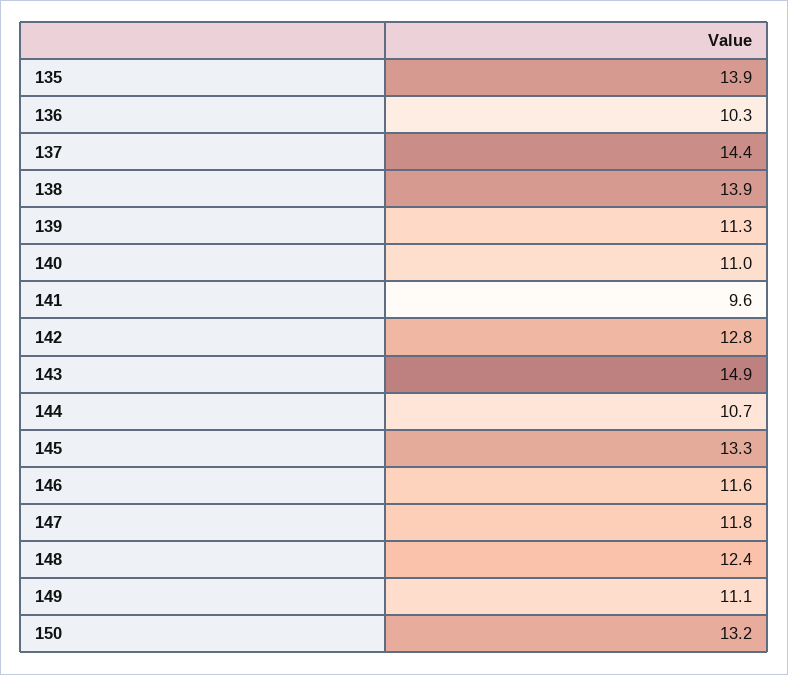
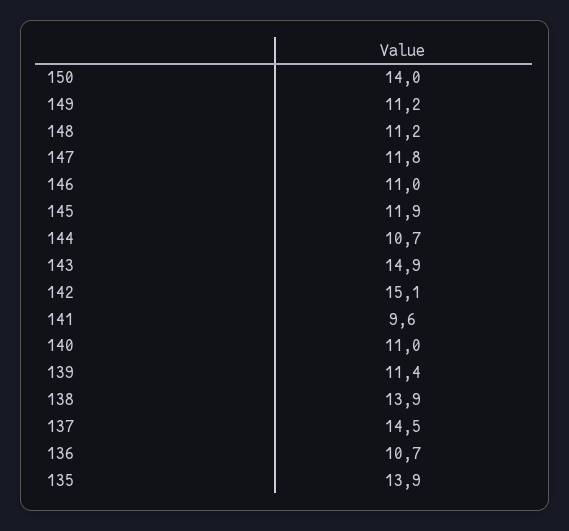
  {
    "135": 13.9,
-   "136": 10.3,
+   "136": 10.7,
-   "137": 14.4,
+   "137": 14.5,
    "138": 13.9,
-   "139": 11.3,
+   "139": 11.4,
    "140": 11,
    "141": 9.6,
-   "142": 12.8,
+   "142": 15.1,
    "143": 14.9,
    "144": 10.7,
-   "145": 13.3,
+   "145": 11.9,
-   "146": 11.6,
+   "146": 11,
    "147": 11.8,
-   "148": 12.4,
+   "148": 11.2,
-   "149": 11.1,
+   "149": 11.2,
-   "150": 13.2
+   "150": 14
  }

